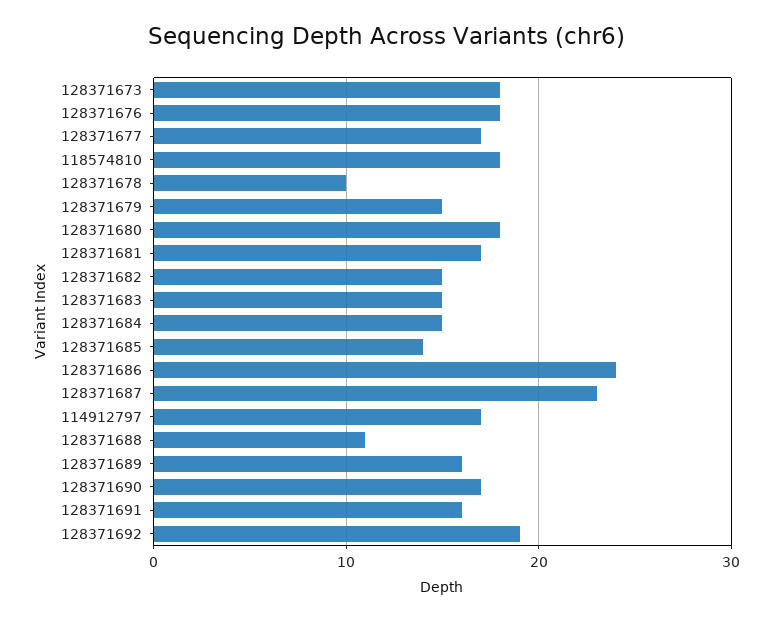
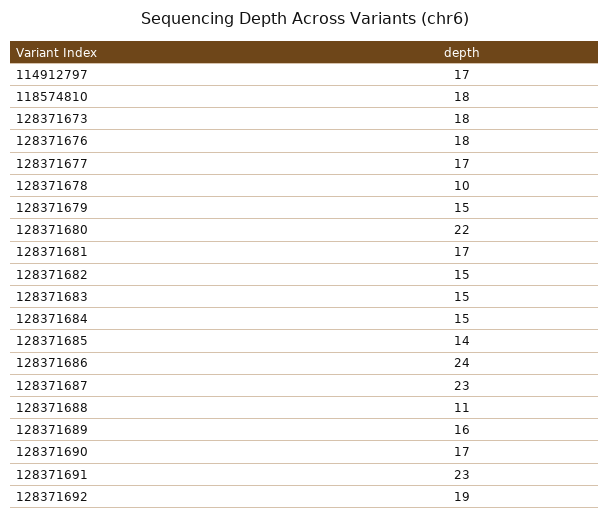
  {
    "128371673": 18,
    "128371676": 18,
    "128371677": 17,
    "118574810": 18,
    "128371678": 10,
    "128371679": 15,
-   "128371680": 18,
+   "128371680": 22,
    "128371681": 17,
    "128371682": 15,
    "128371683": 15,
    "128371684": 15,
    "128371685": 14,
    "128371686": 24,
    "128371687": 23,
    "114912797": 17,
    "128371688": 11,
    "128371689": 16,
    "128371690": 17,
-   "128371691": 16,
+   "128371691": 23,
    "128371692": 19
  }

